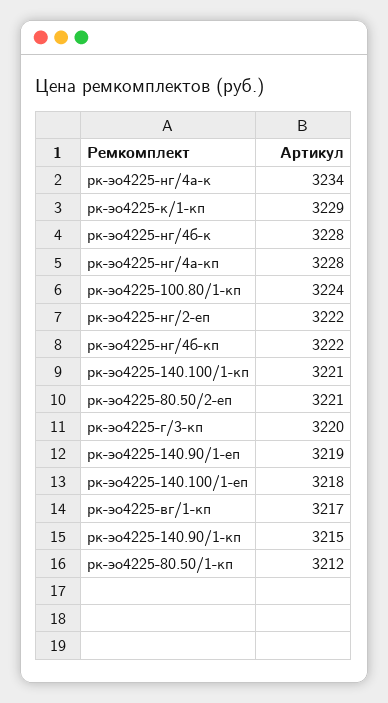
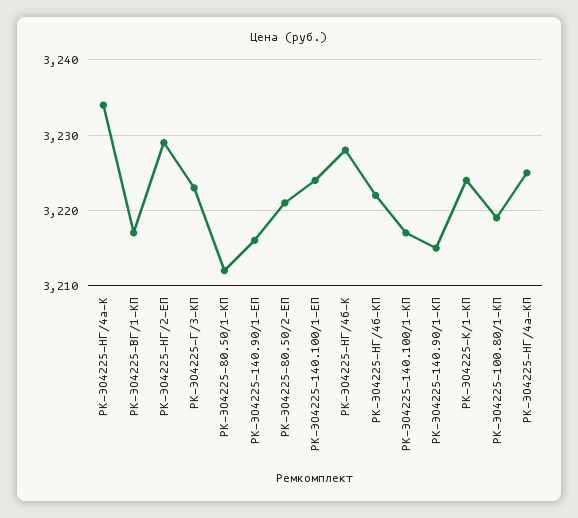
  {
    "рк-эо4225-нг/4а-к": 3234,
-   "рк-эо4225-к/1-кп": 3229,
+   "рк-эо4225-к/1-кп": 3224,
    "рк-эо4225-нг/4б-к": 3228,
-   "рк-эо4225-нг/4а-кп": 3228,
+   "рк-эо4225-нг/4а-кп": 3225,
-   "рк-эо4225-100.80/1-кп": 3224,
+   "рк-эо4225-100.80/1-кп": 3219,
-   "рк-эо4225-нг/2-еп": 3222,
+   "рк-эо4225-нг/2-еп": 3229,
    "рк-эо4225-нг/4б-кп": 3222,
-   "рк-эо4225-140.100/1-кп": 3221,
+   "рк-эо4225-140.100/1-кп": 3217,
    "рк-эо4225-80.50/2-еп": 3221,
-   "рк-эо4225-г/3-кп": 3220,
+   "рк-эо4225-г/3-кп": 3223,
-   "рк-эо4225-140.90/1-еп": 3219,
+   "рк-эо4225-140.90/1-еп": 3216,
-   "рк-эо4225-140.100/1-еп": 3218,
+   "рк-эо4225-140.100/1-еп": 3224,
    "рк-эо4225-вг/1-кп": 3217,
    "рк-эо4225-140.90/1-кп": 3215,
    "рк-эо4225-80.50/1-кп": 3212
  }

